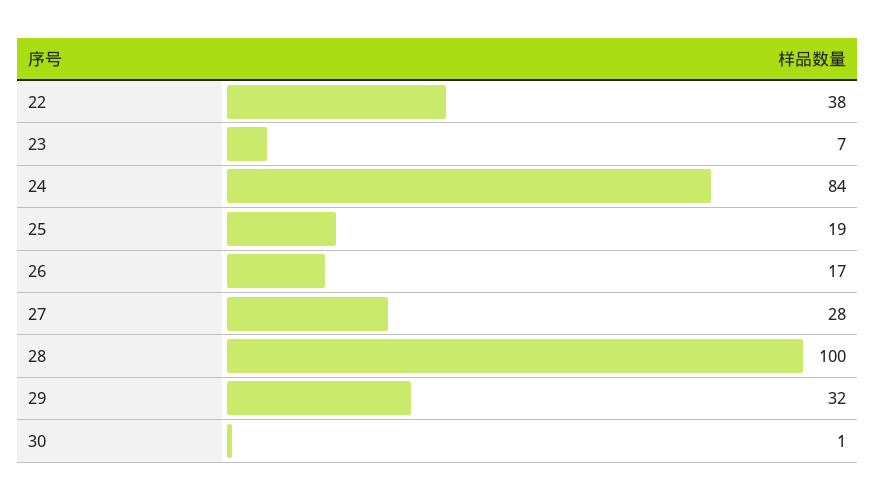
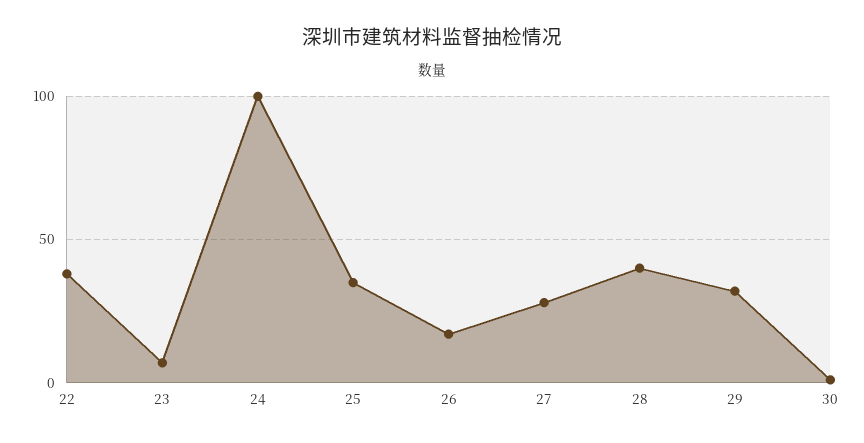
  {
    "22": 38,
    "23": 7,
-   "24": 84,
+   "24": 100,
-   "25": 19,
+   "25": 35,
    "26": 17,
    "27": 28,
-   "28": 100,
+   "28": 40,
    "29": 32,
    "30": 1
  }

